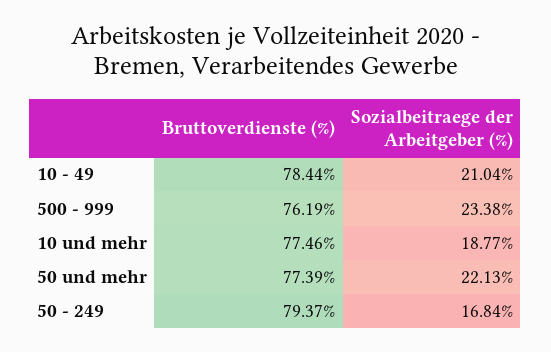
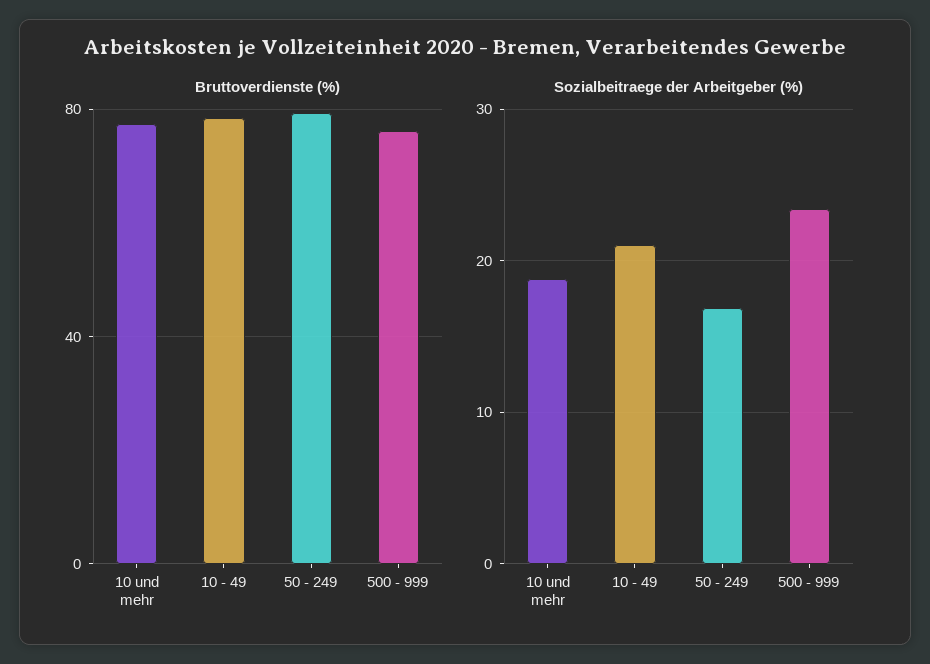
  {
    "Bruttoverdienste (%)": {
      "10 - 49": 78.44,
      "500 - 999": 76.19,
      "10 und mehr": 77.46,
-     "50 und mehr": 77.39,
      "50 - 249": 79.37
    },
    "Sozialbeitraege der Arbeitgeber (%)": {
      "10 - 49": 21.04,
      "500 - 999": 23.38,
      "10 und mehr": 18.77,
-     "50 und mehr": 22.13,
      "50 - 249": 16.84
    }
  }

